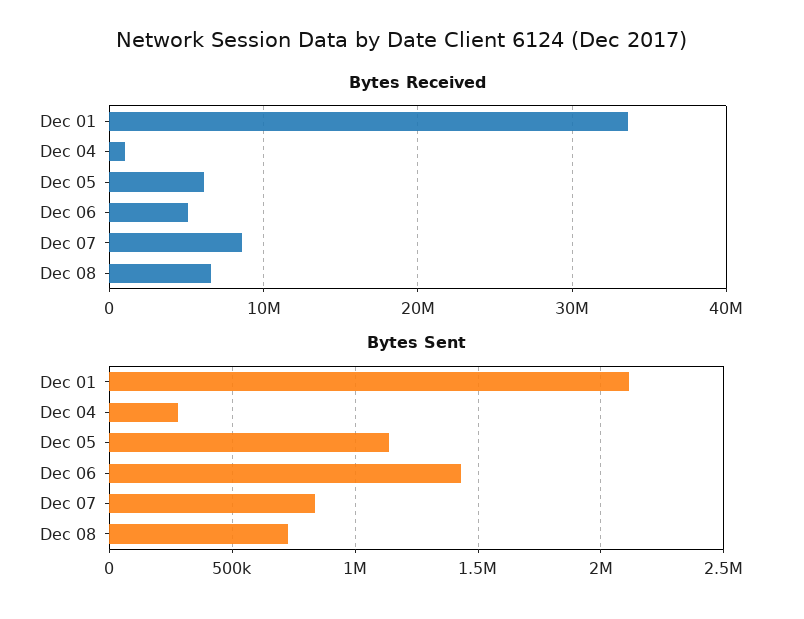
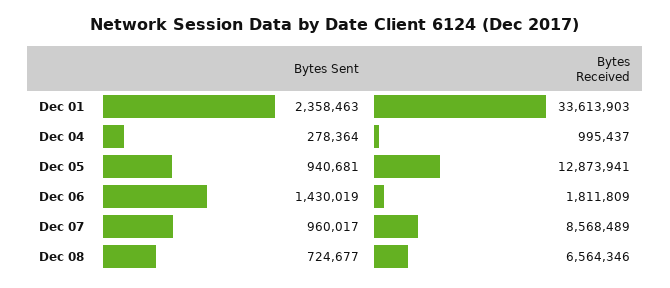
  {
    "Bytes Received": {
      "Dec 01": 33613903,
      "Dec 04": 995437,
-     "Dec 05": 6000000,
+     "Dec 05": 12873941,
-     "Dec 06": 5000000,
+     "Dec 06": 1811809,
      "Dec 07": 8568489,
      "Dec 08": 6564346
    },
    "Bytes Sent": {
-     "Dec 01": 2100000,
+     "Dec 01": 2358463,
      "Dec 04": 278364,
-     "Dec 05": 1150000,
+     "Dec 05": 940681,
      "Dec 06": 1430019,
-     "Dec 07": 850000,
+     "Dec 07": 960017,
      "Dec 08": 724677
    }
  }

